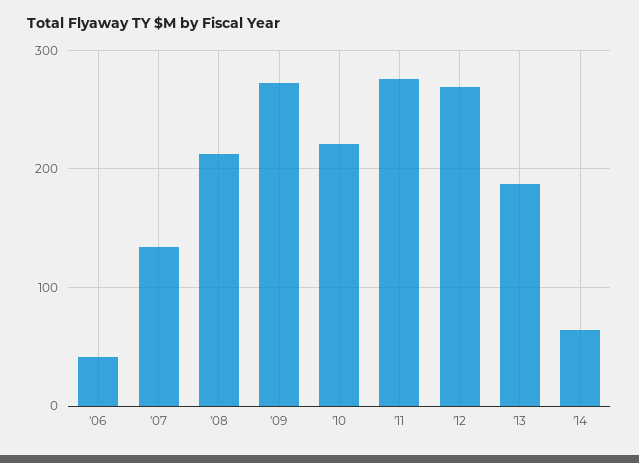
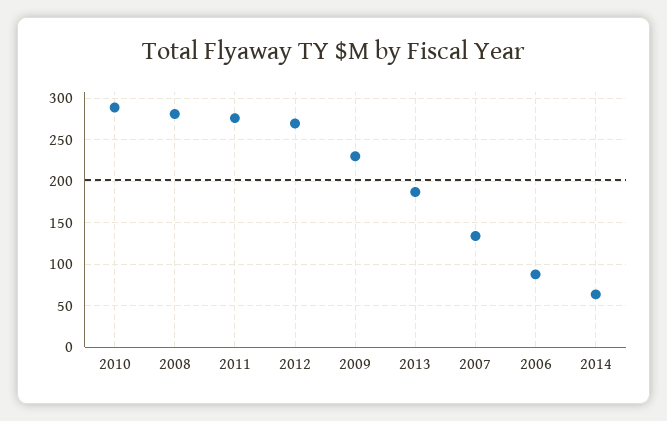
  {
-   "'06": 40,
+   "'06": 90,
    "'07": 130,
-   "'08": 210,
+   "'08": 280,
-   "'09": 270,
+   "'09": 230,
-   "'10": 220,
+   "'10": 290,
    "'11": 280,
    "'12": 270,
    "'13": 190,
    "'14": 60
  }

